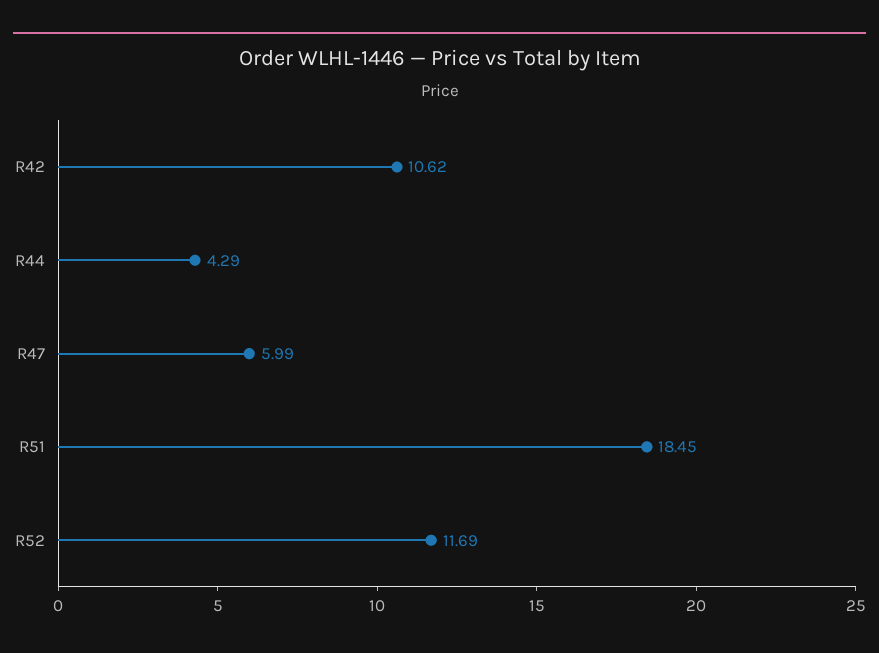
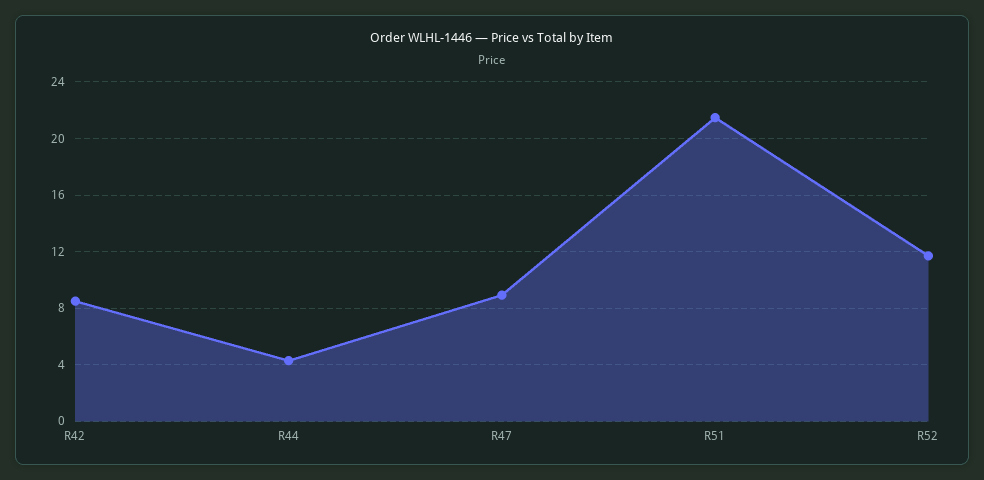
  {
-   "R42": 10.62,
+   "R42": 8.5,
    "R44": 4.29,
-   "R47": 5.99,
+   "R47": 9,
-   "R51": 18.45,
+   "R51": 21.5,
    "R52": 11.69
  }

